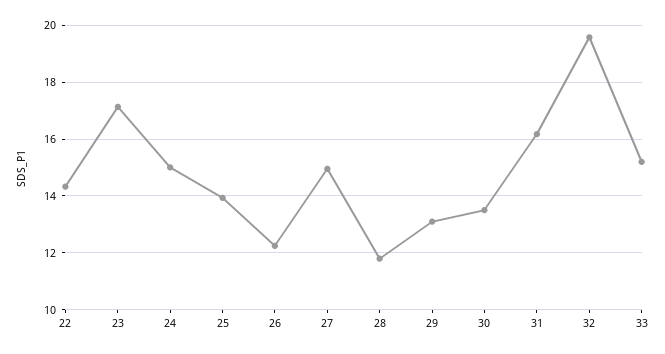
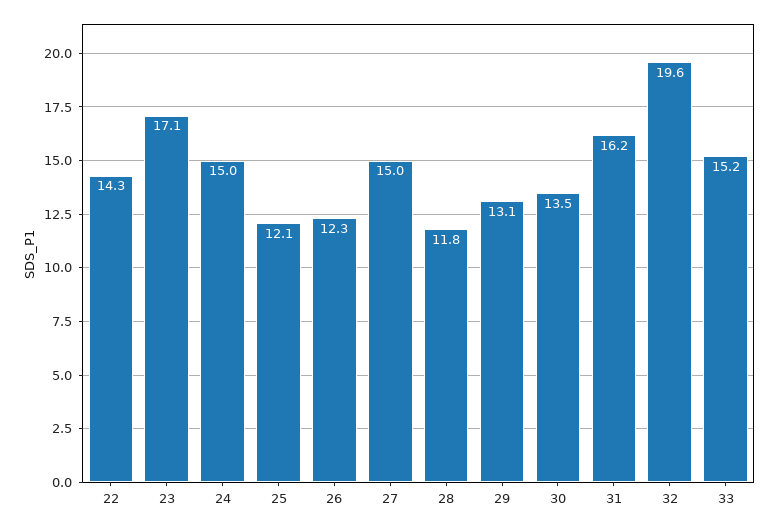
  {
    "22": 14.3,
    "23": 17.1,
    "24": 15,
-   "25": 14,
+   "25": 12.1,
    "26": 12.3,
    "27": 15,
    "28": 11.8,
    "29": 13.1,
    "30": 13.5,
    "31": 16.2,
    "32": 19.6,
    "33": 15.2
  }

